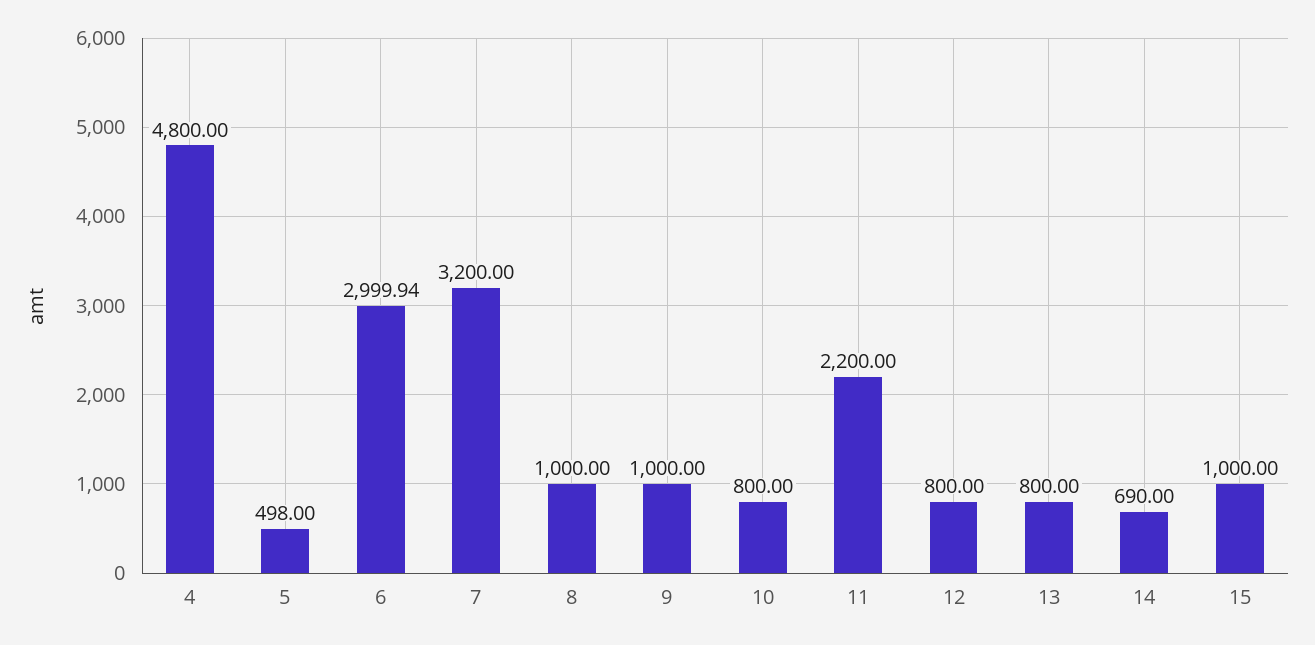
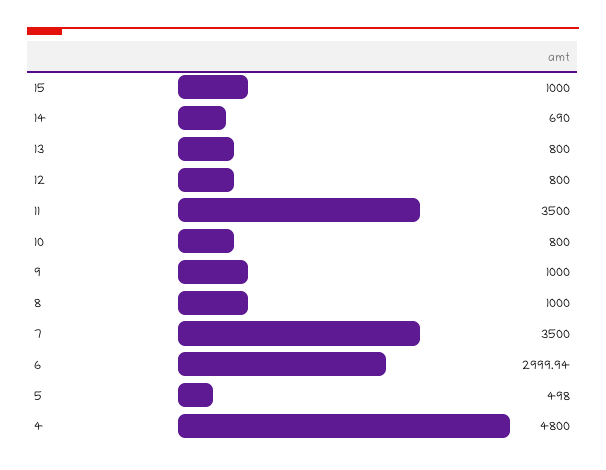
  {
    "4": 4800,
    "5": 498,
    "6": 2999.94,
-   "7": 3200,
+   "7": 3500,
    "8": 1000,
    "9": 1000,
    "10": 800,
-   "11": 2200,
+   "11": 3500,
    "12": 800,
    "13": 800,
    "14": 690,
    "15": 1000
  }

